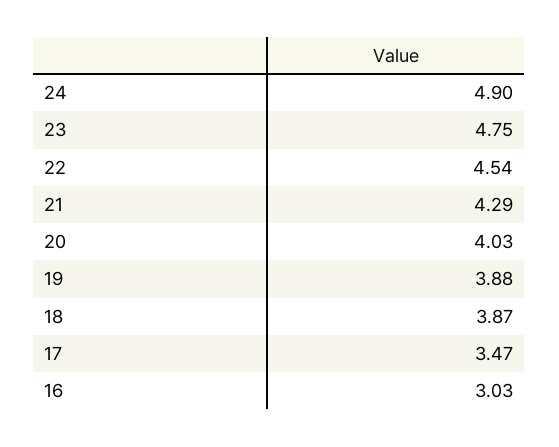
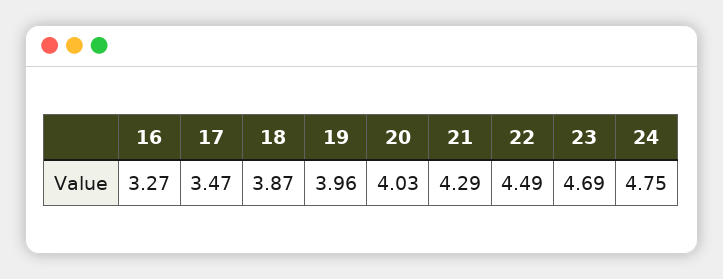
  {
-   "24": 4.9,
+   "24": 4.75,
-   "23": 4.75,
+   "23": 4.69,
-   "22": 4.54,
+   "22": 4.49,
    "21": 4.29,
    "20": 4.03,
-   "19": 3.88,
+   "19": 3.96,
    "18": 3.87,
    "17": 3.47,
-   "16": 3.03
+   "16": 3.27
  }

